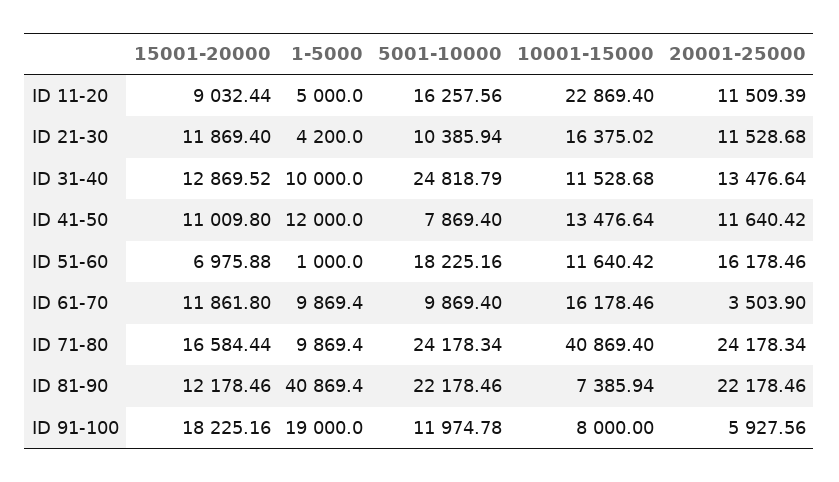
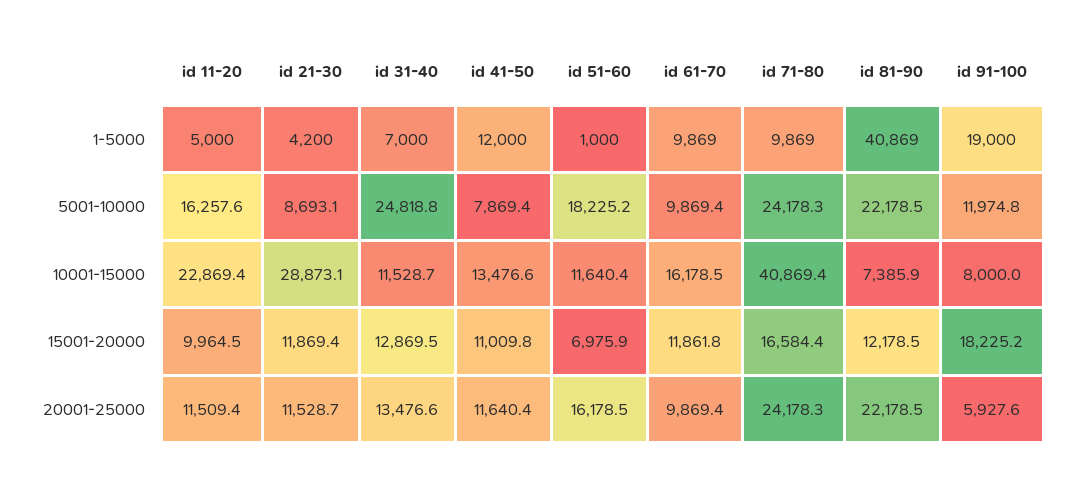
  {
    "15001-20000": {
-     "ID 11-20": 9032.44,
+     "ID 11-20": 9964.5,
      "ID 21-30": 11869.4,
      "ID 31-40": 12869.52,
      "ID 41-50": 11009.8,
      "ID 51-60": 6975.88,
      "ID 61-70": 11861.8,
      "ID 71-80": 16584.44,
      "ID 81-90": 12178.46,
      "ID 91-100": 18225.16
    },
    "1-5000": {
      "ID 11-20": 5000,
      "ID 21-30": 4200,
-     "ID 31-40": 10000,
+     "ID 31-40": 7000,
      "ID 41-50": 12000,
      "ID 51-60": 1000,
      "ID 61-70": 9869.4,
      "ID 71-80": 9869.4,
      "ID 81-90": 40869.4,
      "ID 91-100": 19000
    },
    "5001-10000": {
      "ID 11-20": 16257.56,
-     "ID 21-30": 10385.94,
+     "ID 21-30": 8693.1,
      "ID 31-40": 24818.79,
      "ID 41-50": 7869.4,
      "ID 51-60": 18225.16,
      "ID 61-70": 9869.4,
      "ID 71-80": 24178.34,
      "ID 81-90": 22178.46,
      "ID 91-100": 11974.78
    },
    "10001-15000": {
      "ID 11-20": 22869.4,
-     "ID 21-30": 16375.02,
+     "ID 21-30": 28873.1,
      "ID 31-40": 11528.68,
      "ID 41-50": 13476.64,
      "ID 51-60": 11640.42,
      "ID 61-70": 16178.46,
      "ID 71-80": 40869.4,
      "ID 81-90": 7385.94,
      "ID 91-100": 8000
    },
    "20001-25000": {
      "ID 11-20": 11509.39,
      "ID 21-30": 11528.68,
      "ID 31-40": 13476.64,
      "ID 41-50": 11640.42,
      "ID 51-60": 16178.46,
-     "ID 61-70": 3503.9,
+     "ID 61-70": 9869.4,
      "ID 71-80": 24178.34,
      "ID 81-90": 22178.46,
      "ID 91-100": 5927.56
    }
  }

